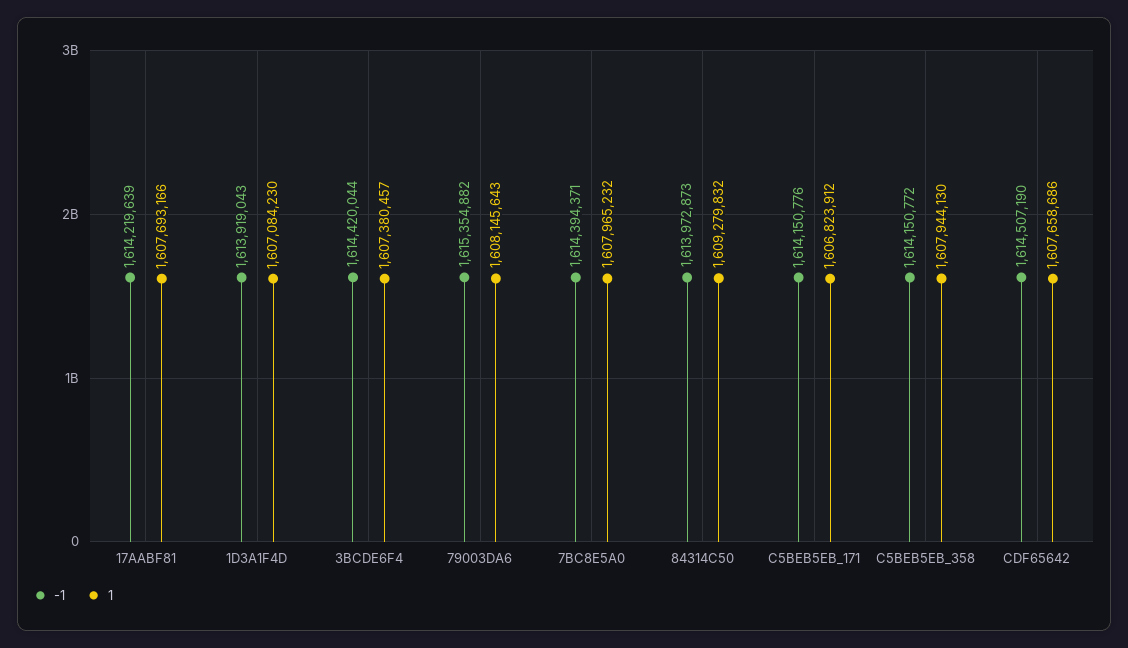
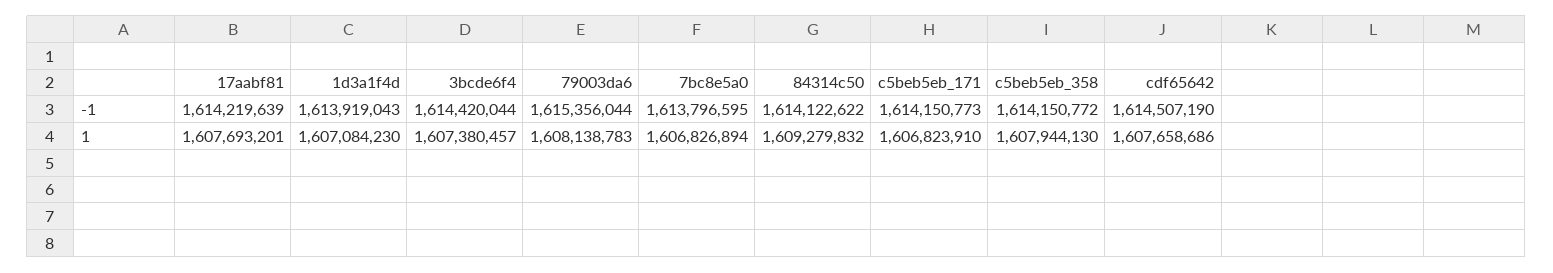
  {
    "-1": {
      "17AABF81": 1614219639,
      "1D3A1F4D": 1613919043,
      "3BCDE6F4": 1614420044,
-     "79003DA6": 1615354882,
+     "79003DA6": 1615356044,
-     "7BC8E5A0": 1614394371,
+     "7BC8E5A0": 1613796595,
-     "84314C50": 1613972873,
+     "84314C50": 1614122622,
-     "C5BEB5EB_171": 1614150776,
+     "C5BEB5EB_171": 1614150773,
      "C5BEB5EB_358": 1614150772,
      "CDF65642": 1614507190
    },
    "1": {
-     "17AABF81": 1607693166,
+     "17AABF81": 1607693201,
      "1D3A1F4D": 1607084230,
      "3BCDE6F4": 1607380457,
-     "79003DA6": 1608145643,
+     "79003DA6": 1608138783,
-     "7BC8E5A0": 1607965232,
+     "7BC8E5A0": 1606826894,
      "84314C50": 1609279832,
-     "C5BEB5EB_171": 1606823912,
+     "C5BEB5EB_171": 1606823910,
      "C5BEB5EB_358": 1607944130,
      "CDF65642": 1607658686
    }
  }

